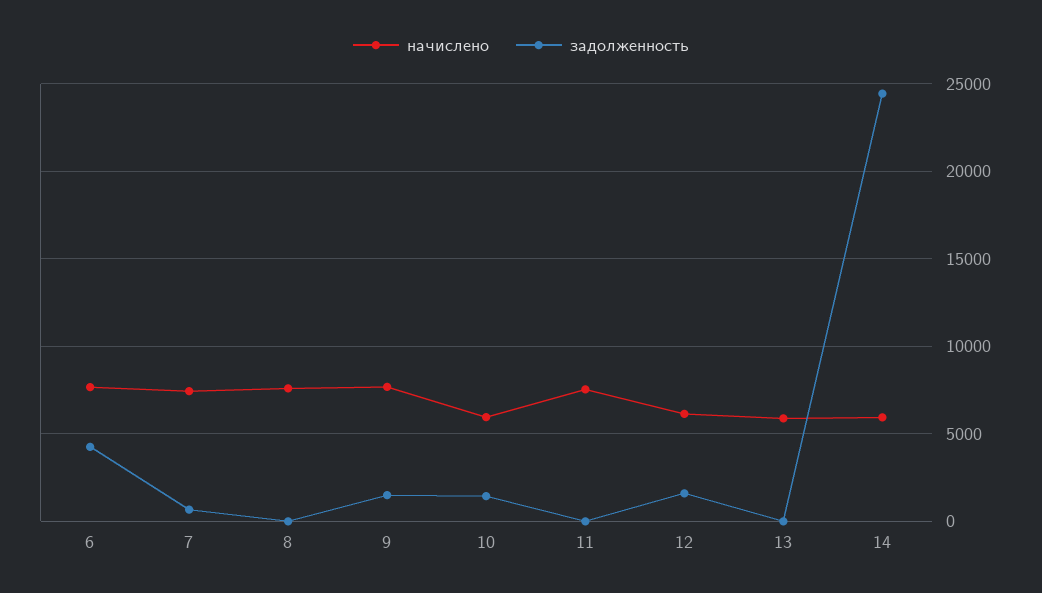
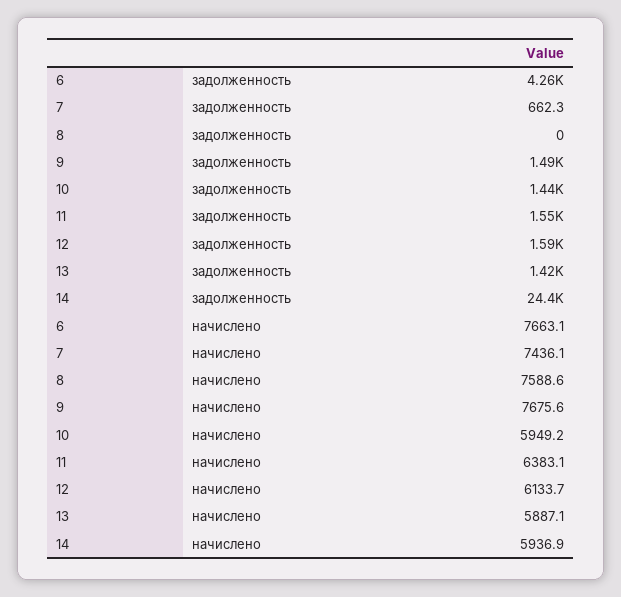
  {
    "начислено": {
      "6": 7663.1,
      "7": 7436.1,
      "8": 7588.6,
      "9": 7675.6,
      "10": 5949.2,
-     "11": 7500,
+     "11": 6383.1,
      "12": 6133.7,
      "13": 5887.1,
      "14": 5936.9
    },
    "задолженность": {
      "6": 4260,
      "7": 662.3,
      "8": 0,
      "9": 1490,
      "10": 1440,
-     "11": 0,
+     "11": 1550,
      "12": 1590,
-     "13": 0,
+     "13": 1420,
      "14": 24400
    }
  }

